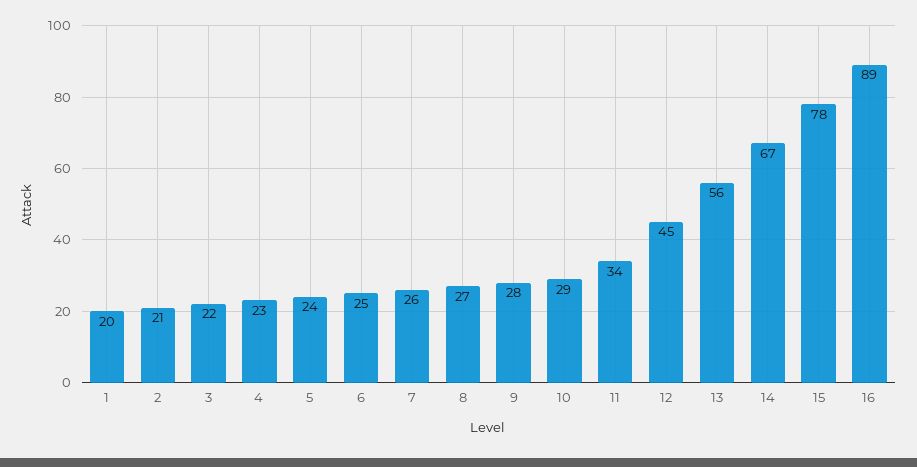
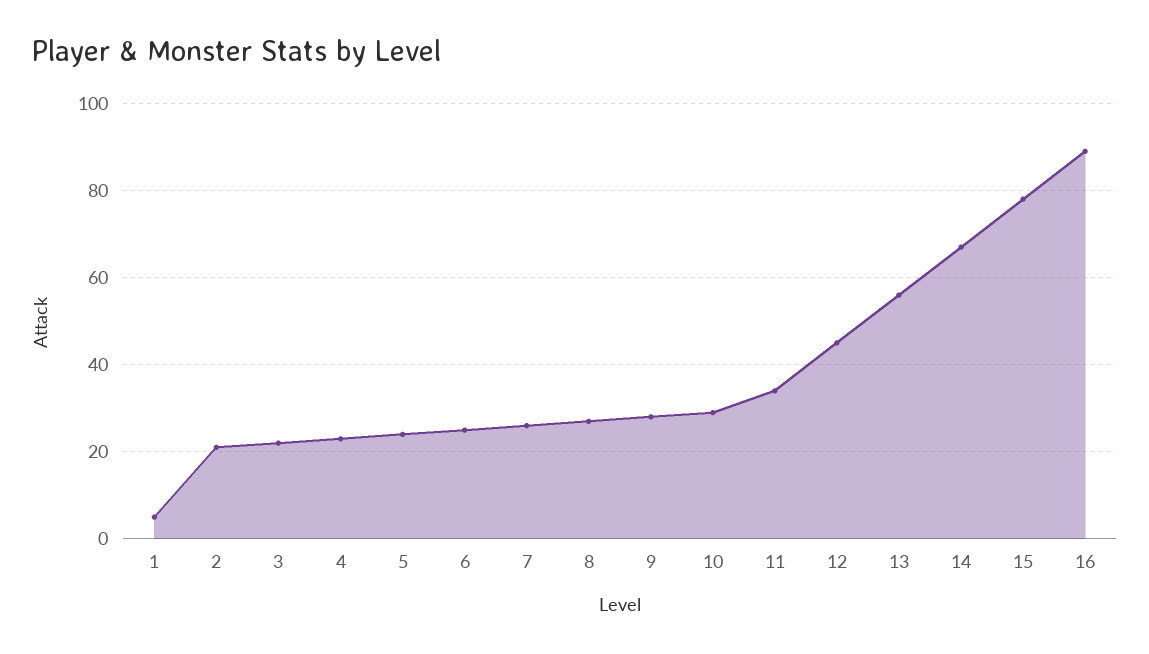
  {
-   "1": 20,
+   "1": 5,
    "2": 21,
    "3": 22,
    "4": 23,
    "5": 24,
    "6": 25,
    "7": 26,
    "8": 27,
    "9": 28,
    "10": 29,
    "11": 34,
    "12": 45,
    "13": 56,
    "14": 67,
    "15": 78,
    "16": 89
  }

